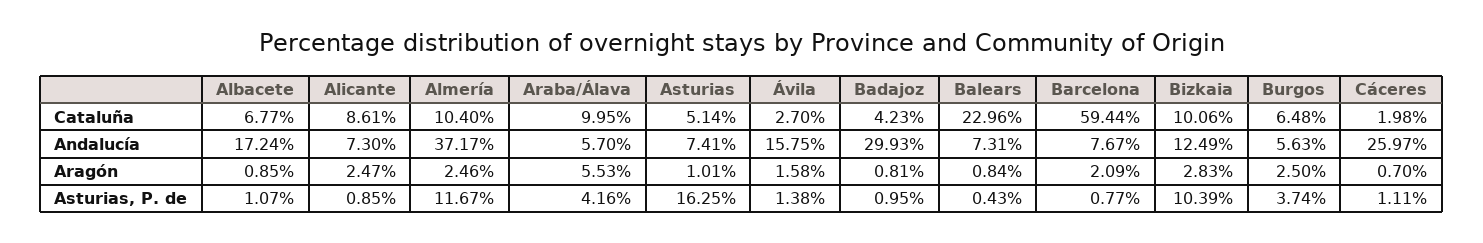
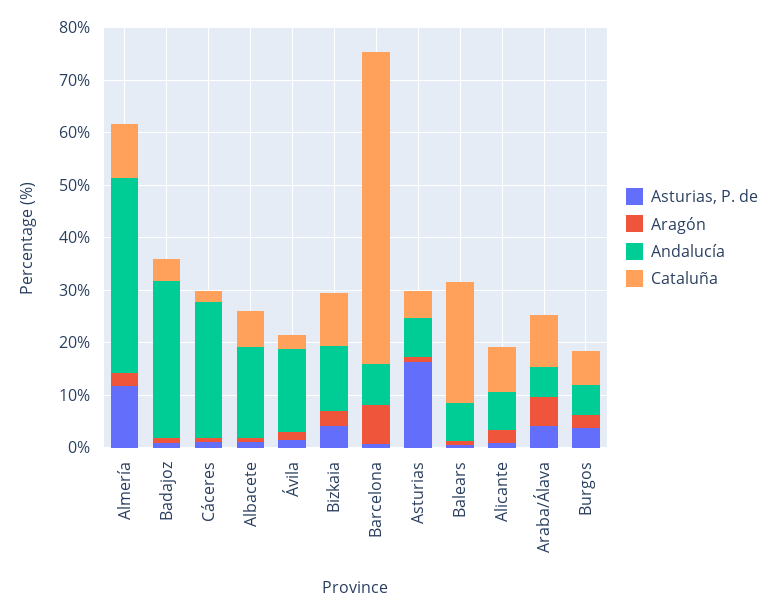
  {
    "Cataluña": {
      "Albacete": 6.77,
      "Alicante": 8.61,
      "Almería": 10.4,
      "Araba/Álava": 9.95,
      "Asturias": 5.14,
      "Ávila": 2.7,
      "Badajoz": 4.23,
      "Balears": 22.96,
      "Barcelona": 59.44,
      "Bizkaia": 10.06,
      "Burgos": 6.48,
      "Cáceres": 1.98
    },
    "Andalucía": {
      "Albacete": 17.24,
      "Alicante": 7.3,
      "Almería": 37.17,
      "Araba/Álava": 5.7,
      "Asturias": 7.41,
      "Ávila": 15.75,
      "Badajoz": 29.93,
      "Balears": 7.31,
      "Barcelona": 7.67,
      "Bizkaia": 12.49,
      "Burgos": 5.63,
      "Cáceres": 25.97
    },
    "Aragón": {
      "Albacete": 0.85,
      "Alicante": 2.47,
      "Almería": 2.46,
      "Araba/Álava": 5.53,
      "Asturias": 1.01,
      "Ávila": 1.58,
      "Badajoz": 0.81,
      "Balears": 0.84,
-     "Barcelona": 2.09,
+     "Barcelona": 8,
      "Bizkaia": 2.83,
      "Burgos": 2.5,
      "Cáceres": 0.7
    },
    "Asturias, P. de": {
      "Albacete": 1.07,
      "Alicante": 0.85,
      "Almería": 11.67,
      "Araba/Álava": 4.16,
      "Asturias": 16.25,
      "Ávila": 1.38,
      "Badajoz": 0.95,
      "Balears": 0.43,
      "Barcelona": 0.77,
-     "Bizkaia": 10.39,
+     "Bizkaia": 4,
      "Burgos": 3.74,
      "Cáceres": 1.11
    }
  }

